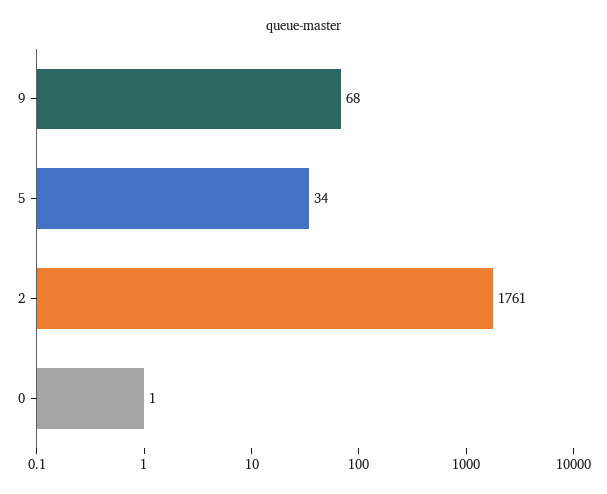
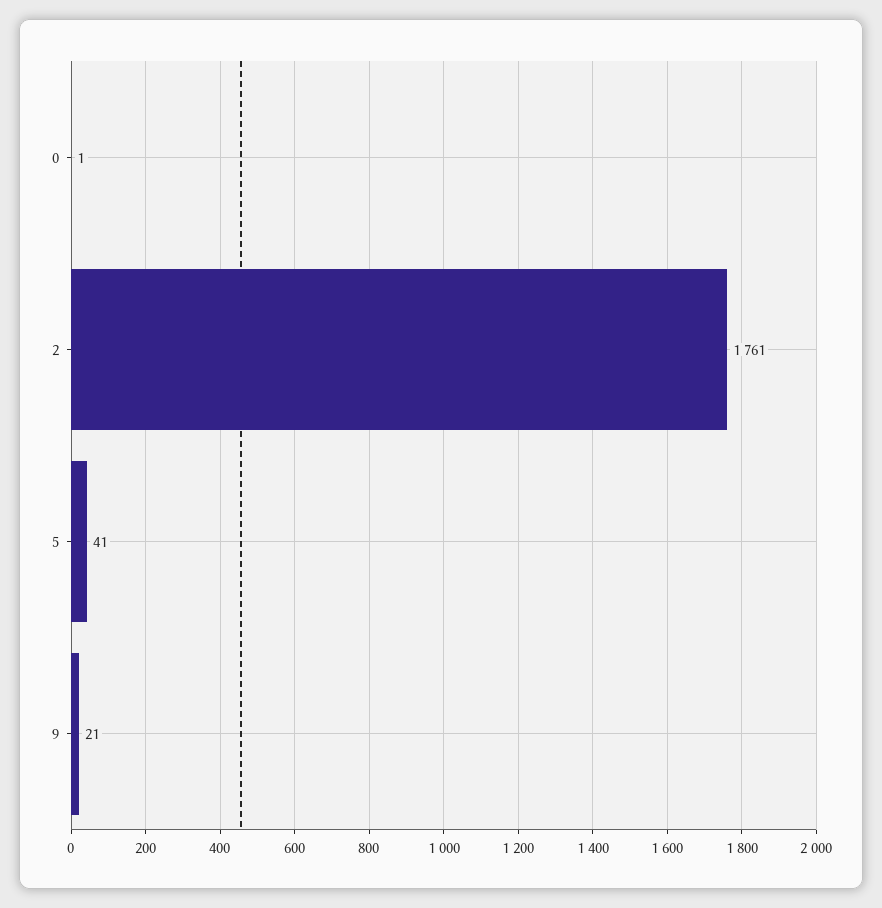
  {
-   "9": 68,
+   "9": 21,
-   "5": 34,
+   "5": 41,
    "2": 1761,
    "0": 1
  }

